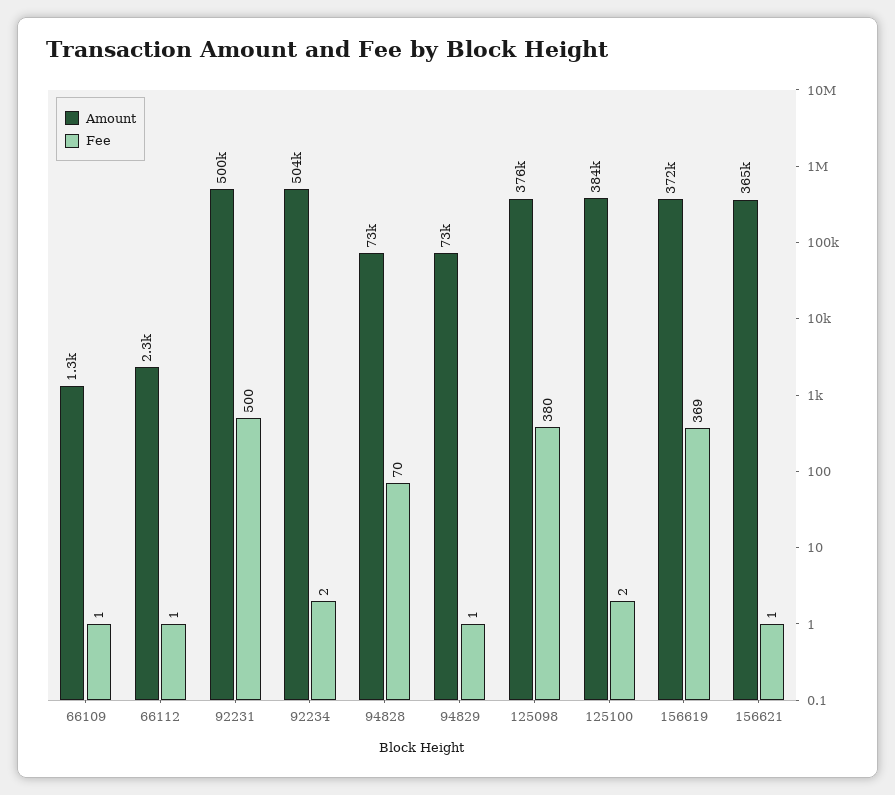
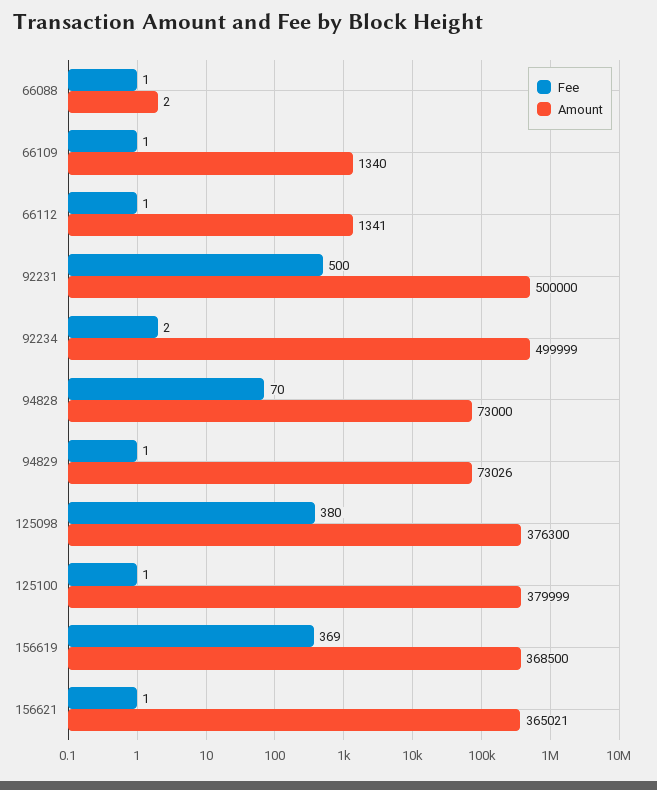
  {
    "Amount": {
      "66109": 1340,
-     "66112": 2300,
+     "66112": 1341,
      "92231": 500000,
-     "92234": 504000,
+     "92234": 499999,
      "94828": 73000,
      "94829": 73026,
      "125098": 376300,
-     "125100": 384000,
+     "125100": 379999,
-     "156619": 372000,
+     "156619": 368500,
-     "156621": 365021
+     "156621": 365021,
+     "66088": 2
    },
    "Fee": {
      "66109": 1,
      "66112": 1,
      "92231": 500,
      "92234": 2,
      "94828": 70,
      "94829": 1,
      "125098": 380,
-     "125100": 2,
+     "125100": 1,
      "156619": 369,
-     "156621": 1
+     "156621": 1,
+     "66088": 1
    }
  }

